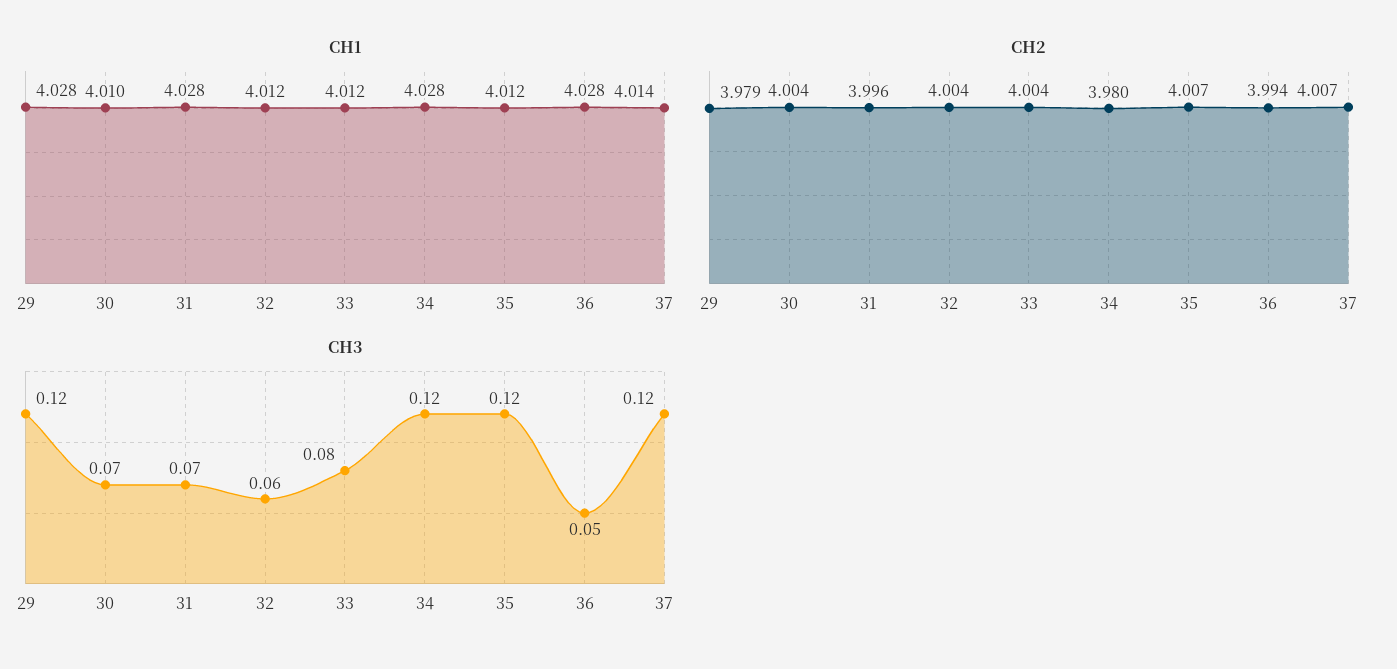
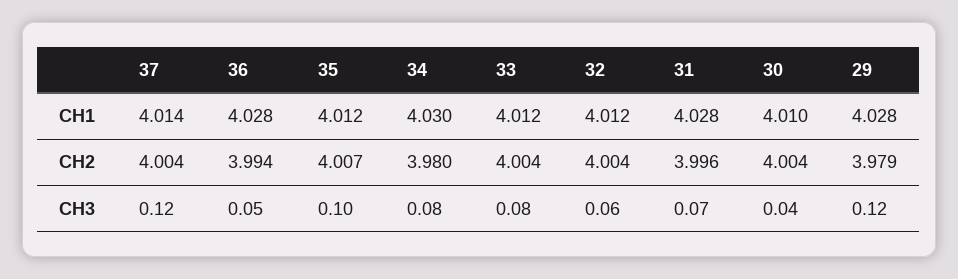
  {
    "CH1": {
      "29": 4.028,
      "30": 4.01,
      "31": 4.028,
      "32": 4.012,
      "33": 4.012,
-     "34": 4.028,
+     "34": 4.03,
      "35": 4.012,
      "36": 4.028,
      "37": 4.014
    },
    "CH2": {
      "29": 3.979,
      "30": 4.004,
      "31": 3.996,
      "32": 4.004,
      "33": 4.004,
      "34": 3.98,
      "35": 4.007,
      "36": 3.994,
-     "37": 4.007
+     "37": 4.004
    },
    "CH3": {
      "29": 0.12,
-     "30": 0.07,
+     "30": 0.04,
      "31": 0.07,
      "32": 0.06,
      "33": 0.08,
-     "34": 0.12,
+     "34": 0.08,
-     "35": 0.12,
+     "35": 0.1,
      "36": 0.05,
      "37": 0.12
    }
  }

